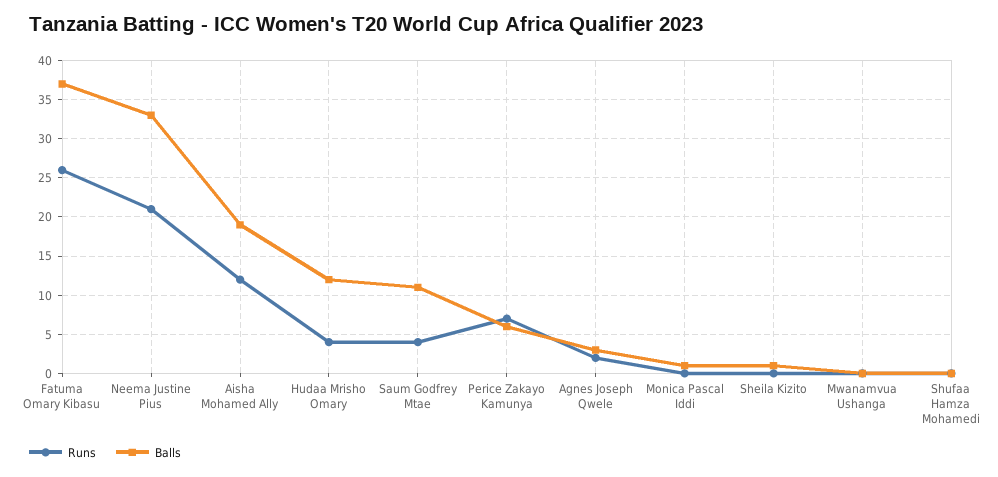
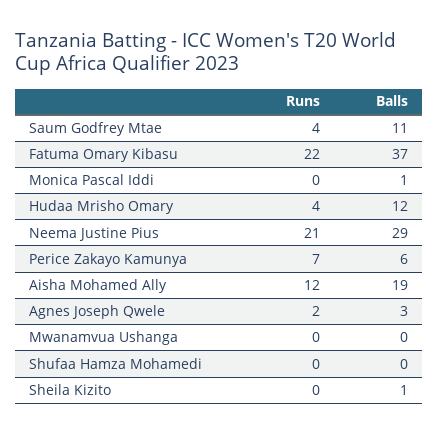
  {
    "Runs": {
-     "Fatuma Omary Kibasu": 26,
+     "Fatuma Omary Kibasu": 22,
      "Neema Justine Pius": 21,
      "Aisha Mohamed Ally": 12,
      "Hudaa Mrisho Omary": 4,
      "Saum Godfrey Mtae": 4,
      "Perice Zakayo Kamunya": 7,
      "Agnes Joseph Qwele": 2,
      "Monica Pascal Iddi": 0,
      "Sheila Kizito": 0,
      "Mwanamvua Ushanga": 0,
      "Shufaa Hamza Mohamedi": 0
    },
    "Balls": {
      "Fatuma Omary Kibasu": 37,
-     "Neema Justine Pius": 33,
+     "Neema Justine Pius": 29,
      "Aisha Mohamed Ally": 19,
      "Hudaa Mrisho Omary": 12,
      "Saum Godfrey Mtae": 11,
      "Perice Zakayo Kamunya": 6,
      "Agnes Joseph Qwele": 3,
      "Monica Pascal Iddi": 1,
      "Sheila Kizito": 1,
      "Mwanamvua Ushanga": 0,
      "Shufaa Hamza Mohamedi": 0
    }
  }

